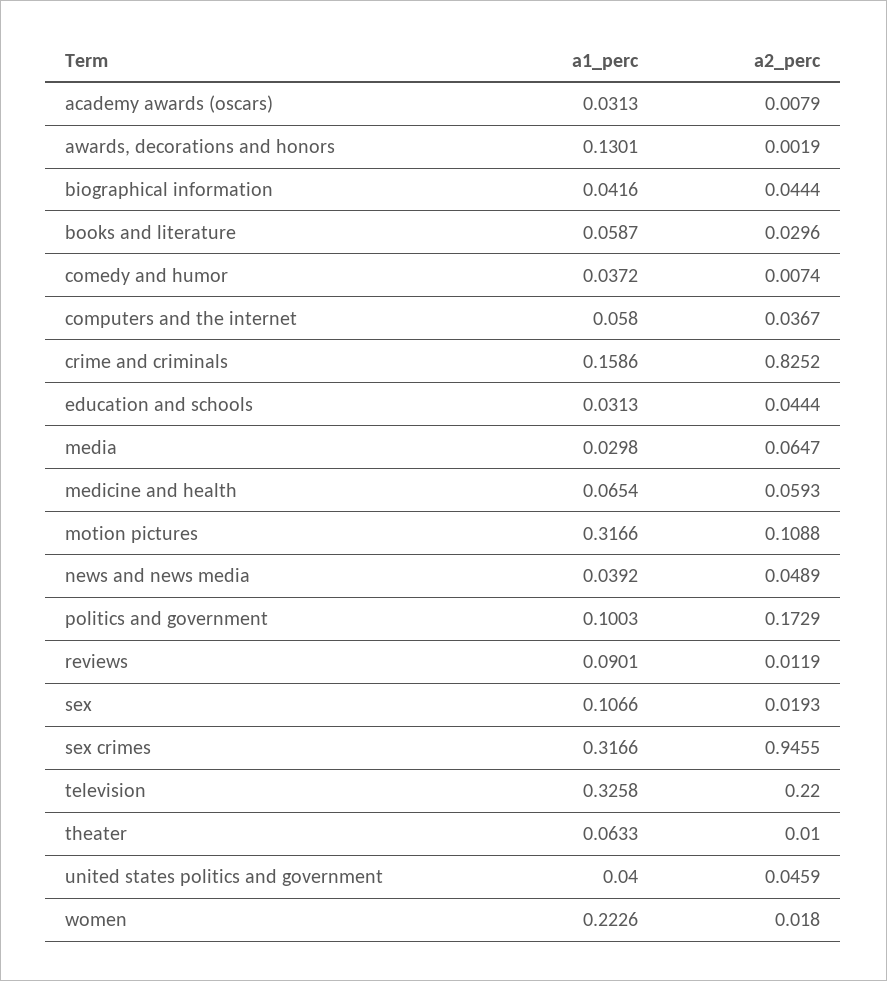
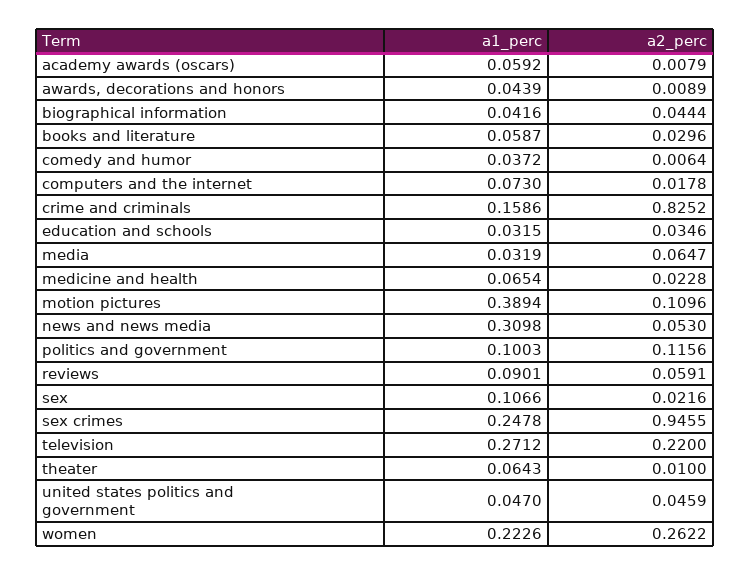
  {
    "a1_perc": {
-     "academy awards (oscars)": 0.0313,
+     "academy awards (oscars)": 0.0592,
-     "awards, decorations and honors": 0.1301,
+     "awards, decorations and honors": 0.0439,
      "biographical information": 0.0416,
      "books and literature": 0.0587,
      "comedy and humor": 0.0372,
-     "computers and the internet": 0.058,
+     "computers and the internet": 0.073,
      "crime and criminals": 0.1586,
-     "education and schools": 0.0313,
+     "education and schools": 0.0315,
-     "media": 0.0298,
+     "media": 0.0319,
      "medicine and health": 0.0654,
-     "motion pictures": 0.3166,
+     "motion pictures": 0.3894,
-     "news and news media": 0.0392,
+     "news and news media": 0.3098,
      "politics and government": 0.1003,
      "reviews": 0.0901,
      "sex": 0.1066,
-     "sex crimes": 0.3166,
+     "sex crimes": 0.2478,
-     "television": 0.3258,
+     "television": 0.2712,
-     "theater": 0.0633,
+     "theater": 0.0643,
-     "united states politics and government": 0.04,
+     "united states politics and government": 0.047,
      "women": 0.2226
    },
    "a2_perc": {
      "academy awards (oscars)": 0.0079,
-     "awards, decorations and honors": 0.0019,
+     "awards, decorations and honors": 0.0089,
      "biographical information": 0.0444,
      "books and literature": 0.0296,
-     "comedy and humor": 0.0074,
+     "comedy and humor": 0.0064,
-     "computers and the internet": 0.0367,
+     "computers and the internet": 0.0178,
      "crime and criminals": 0.8252,
-     "education and schools": 0.0444,
+     "education and schools": 0.0346,
      "media": 0.0647,
-     "medicine and health": 0.0593,
+     "medicine and health": 0.0228,
-     "motion pictures": 0.1088,
+     "motion pictures": 0.1096,
-     "news and news media": 0.0489,
+     "news and news media": 0.053,
-     "politics and government": 0.1729,
+     "politics and government": 0.1156,
-     "reviews": 0.0119,
+     "reviews": 0.0591,
-     "sex": 0.0193,
+     "sex": 0.0216,
      "sex crimes": 0.9455,
      "television": 0.22,
      "theater": 0.01,
      "united states politics and government": 0.0459,
-     "women": 0.018
+     "women": 0.2622
    }
  }

